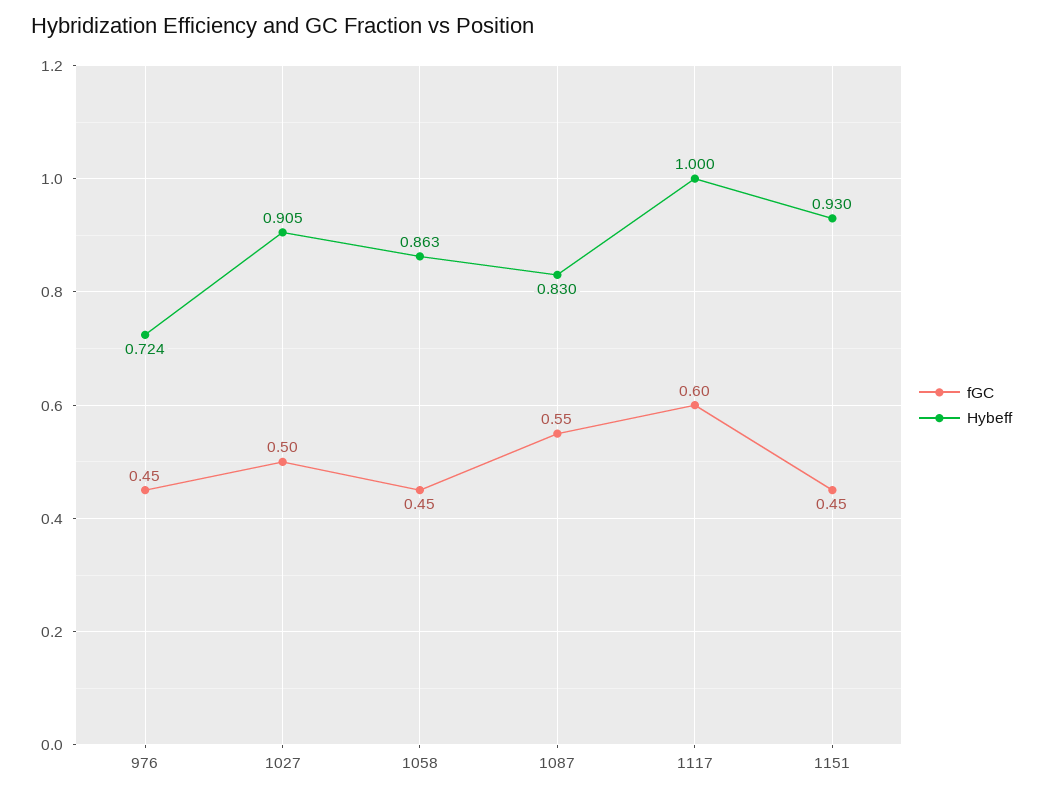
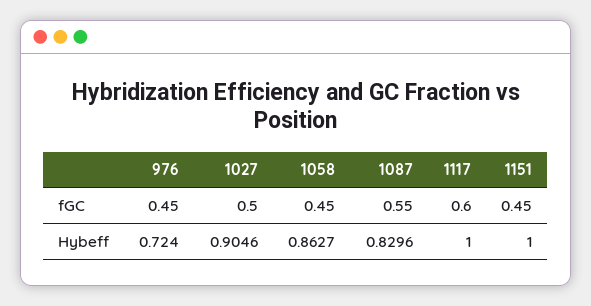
  {
    "fGC": {
      "976": 0.45,
      "1027": 0.5,
      "1058": 0.45,
      "1087": 0.55,
      "1117": 0.6,
      "1151": 0.45
    },
    "Hybeff": {
      "976": 0.724,
      "1027": 0.9046,
      "1058": 0.8627,
      "1087": 0.8296,
      "1117": 1,
-     "1151": 0.93
+     "1151": 1
    }
  }

